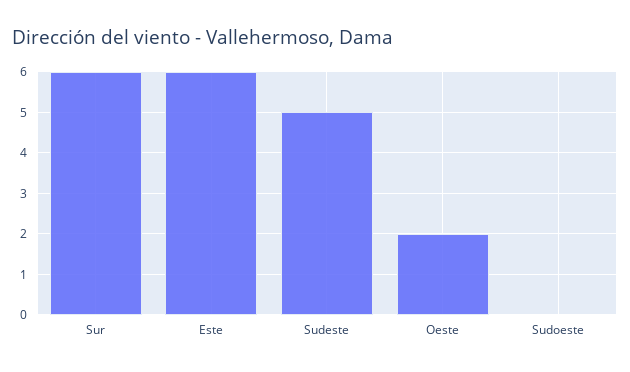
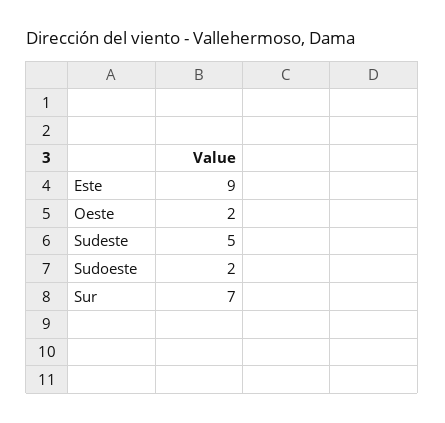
  {
-   "Sur": 6,
+   "Sur": 7,
-   "Este": 6,
+   "Este": 9,
    "Sudeste": 5,
    "Oeste": 2,
-   "Sudoeste": 0
+   "Sudoeste": 2
  }

